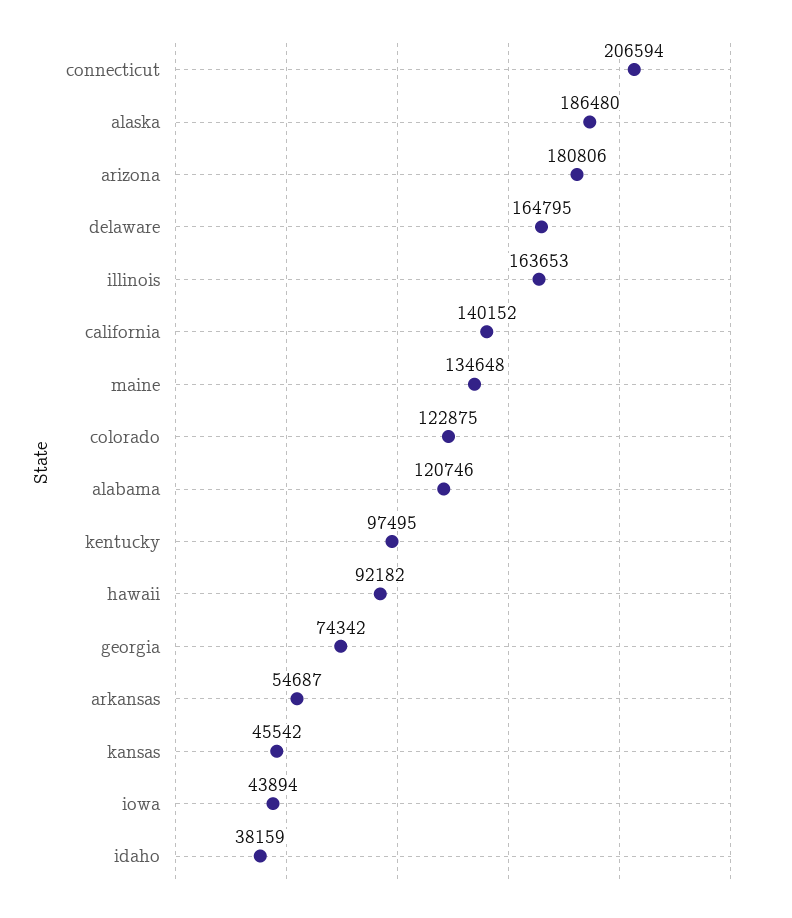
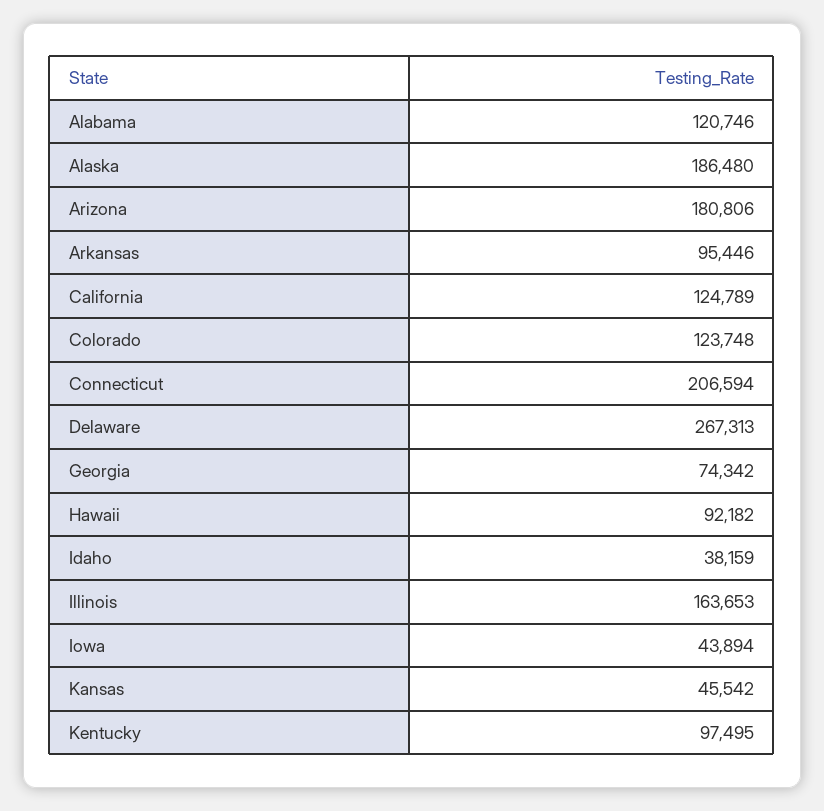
  {
    "connecticut": 206594,
    "alaska": 186480,
    "arizona": 180806,
-   "delaware": 164795,
+   "delaware": 267313,
    "illinois": 163653,
-   "california": 140152,
+   "california": 124789,
-   "maine": 134648,
-   "colorado": 122875,
+   "colorado": 123748,
    "alabama": 120746,
    "kentucky": 97495,
    "hawaii": 92182,
    "georgia": 74342,
-   "arkansas": 54687,
+   "arkansas": 95446,
    "kansas": 45542,
    "iowa": 43894,
    "idaho": 38159
  }

